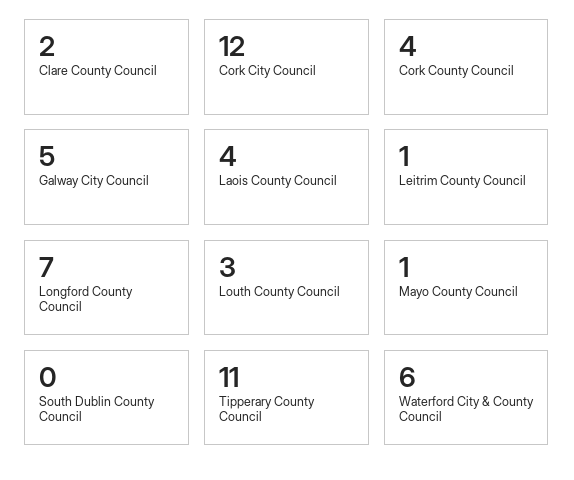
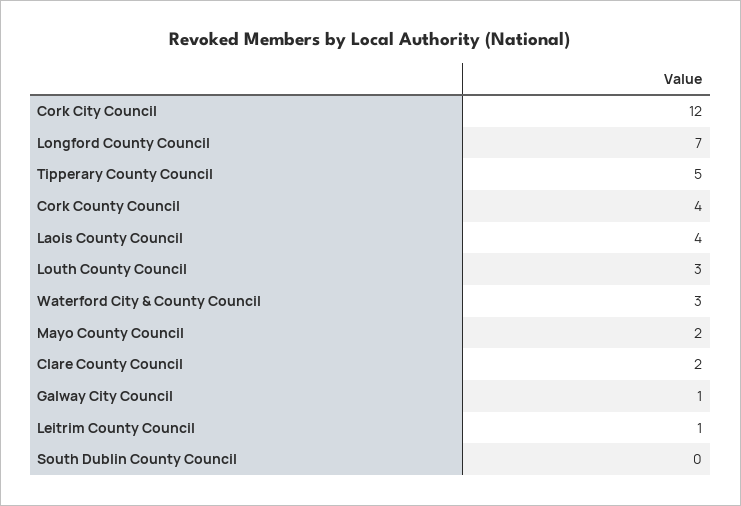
  {
    "Clare County Council": 2,
    "Cork City Council": 12,
    "Cork County Council": 4,
-   "Galway City Council": 5,
+   "Galway City Council": 1,
    "Laois County Council": 4,
    "Leitrim County Council": 1,
    "Longford County Council": 7,
    "Louth County Council": 3,
-   "Mayo County Council": 1,
+   "Mayo County Council": 2,
    "South Dublin County Council": 0,
-   "Tipperary County Council": 11,
+   "Tipperary County Council": 5,
-   "Waterford City & County Council": 6
+   "Waterford City & County Council": 3
  }

